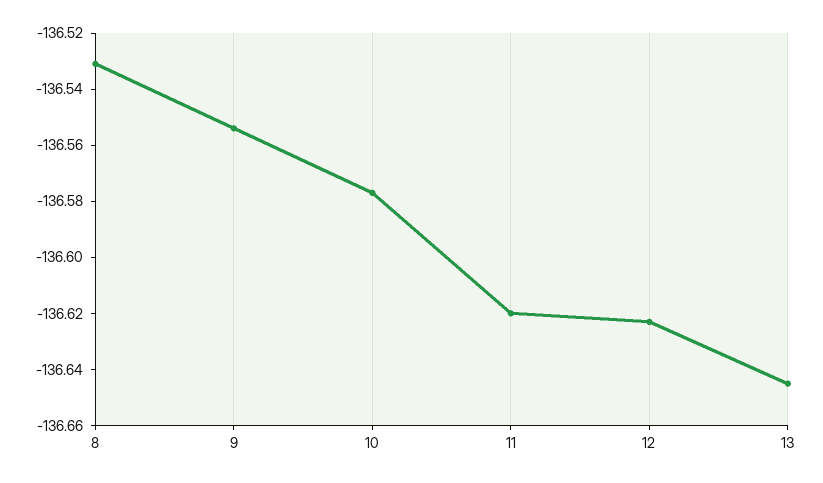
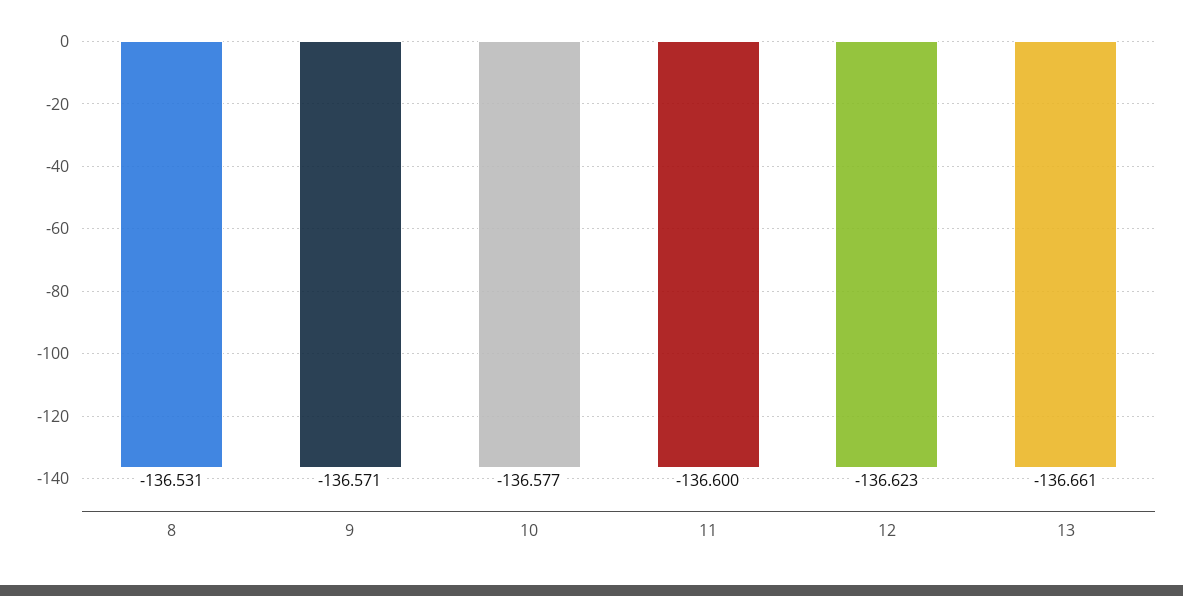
  {
    "8": -136.531,
-   "9": -136.555,
+   "9": -136.571,
    "10": -136.577,
-   "11": -136.62,
+   "11": -136.6,
    "12": -136.623,
-   "13": -136.645
+   "13": -136.661
  }

